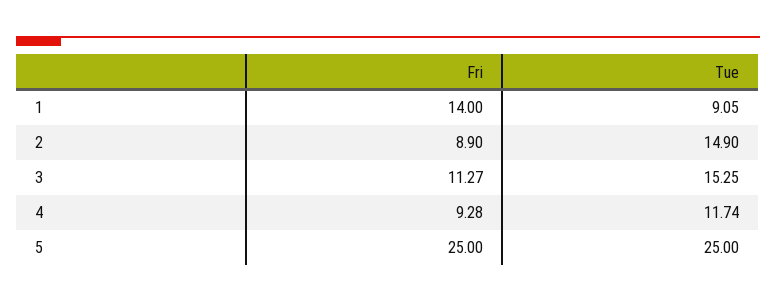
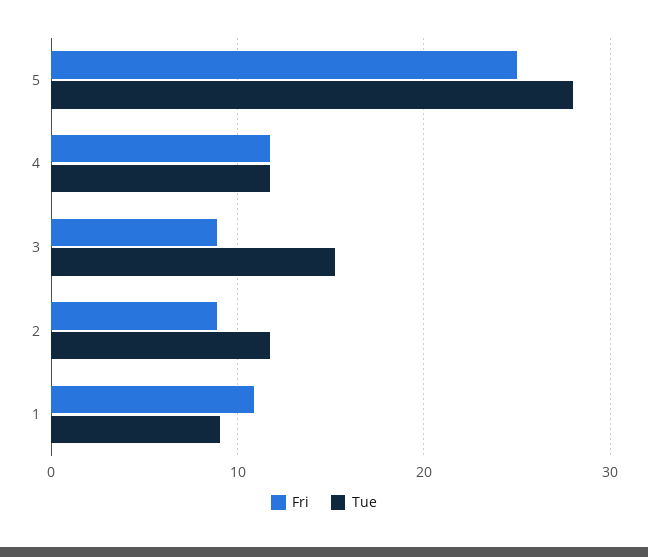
  {
    "Fri": {
-     "1": 14,
+     "1": 11,
      "2": 8.9,
-     "3": 11.27,
+     "3": 9,
-     "4": 9.28,
+     "4": 12,
      "5": 25
    },
    "Tue": {
      "1": 9.05,
-     "2": 14.9,
+     "2": 12,
      "3": 15.25,
      "4": 11.74,
-     "5": 25
+     "5": 28
    }
  }

